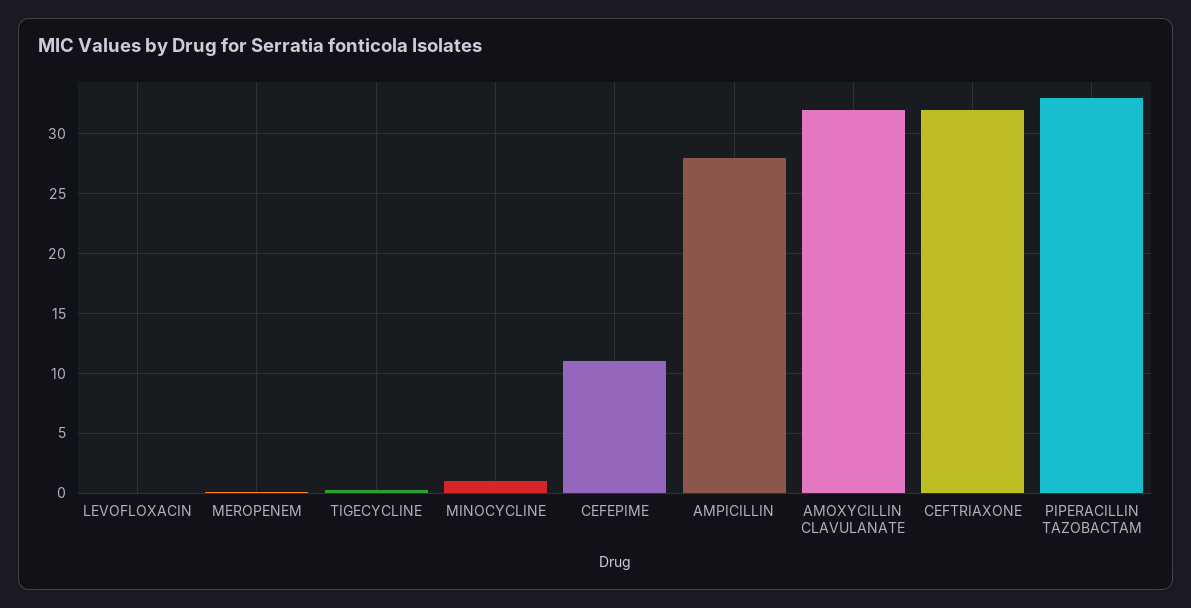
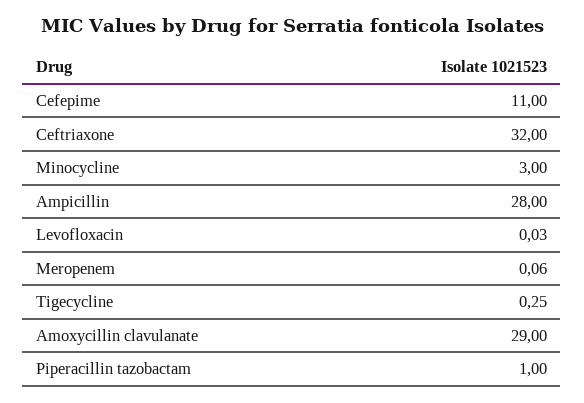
  {
    "LEVOFLOXACIN": 0.03,
    "MEROPENEM": 0.06,
    "TIGECYCLINE": 0.25,
-   "MINOCYCLINE": 1,
+   "MINOCYCLINE": 3,
    "CEFEPIME": 11,
    "AMPICILLIN": 28,
-   "AMOXYCILLIN CLAVULANATE": 32,
+   "AMOXYCILLIN CLAVULANATE": 29,
    "CEFTRIAXONE": 32,
-   "PIPERACILLIN TAZOBACTAM": 33
+   "PIPERACILLIN TAZOBACTAM": 1
  }

